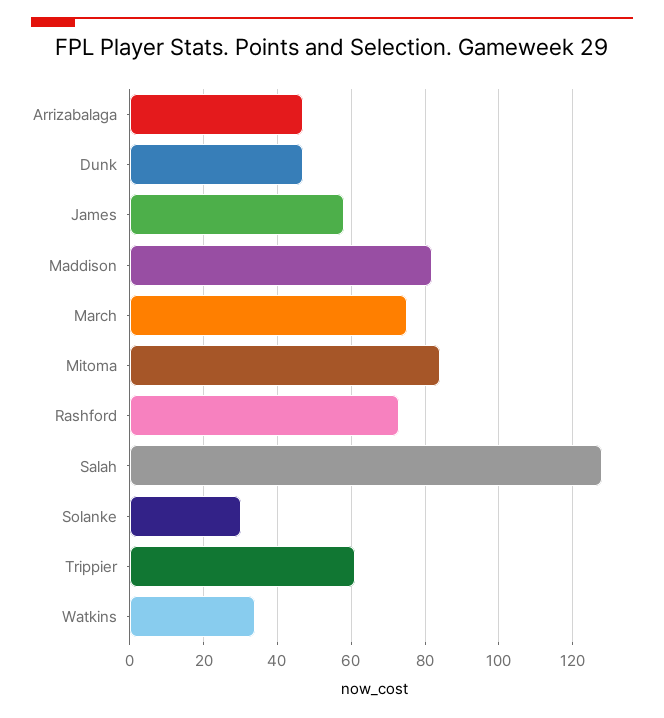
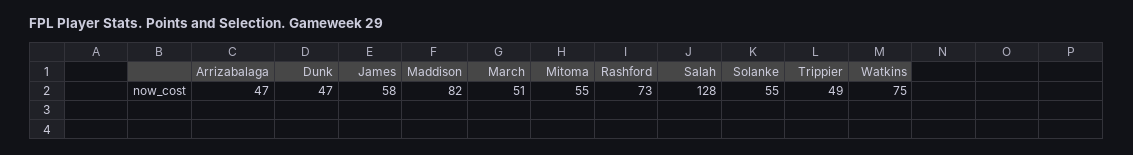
  {
    "Arrizabalaga": 47,
    "Dunk": 47,
    "James": 58,
    "Maddison": 82,
-   "March": 75,
+   "March": 51,
-   "Mitoma": 85,
+   "Mitoma": 55,
    "Rashford": 73,
    "Salah": 128,
-   "Solanke": 30,
+   "Solanke": 55,
-   "Trippier": 60,
+   "Trippier": 49,
-   "Watkins": 35
+   "Watkins": 75
  }

